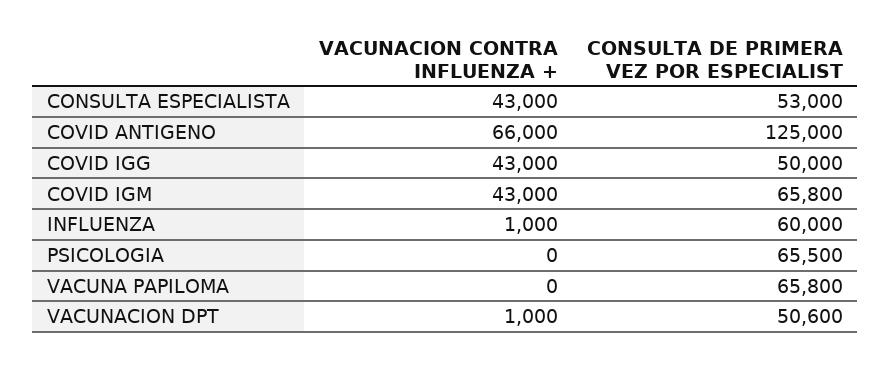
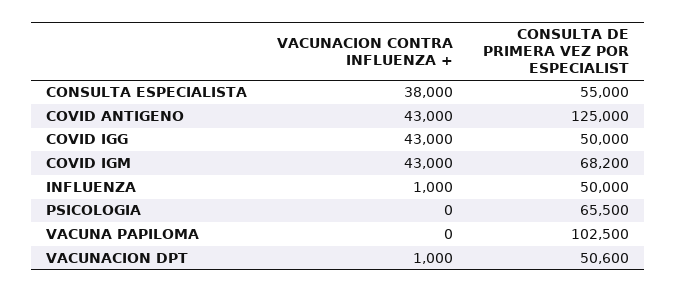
  {
    "VACUNACION CONTRA INFLUENZA +": {
-     "CONSULTA ESPECIALISTA": 43000,
+     "CONSULTA ESPECIALISTA": 38000,
-     "COVID ANTIGENO": 66000,
+     "COVID ANTIGENO": 43000,
      "COVID IGG": 43000,
      "COVID IGM": 43000,
      "INFLUENZA": 1000,
      "PSICOLOGIA": 0,
      "VACUNA PAPILOMA": 0,
      "VACUNACION DPT": 1000
    },
    "CONSULTA DE PRIMERA VEZ POR ESPECIALIST": {
-     "CONSULTA ESPECIALISTA": 53000,
+     "CONSULTA ESPECIALISTA": 55000,
      "COVID ANTIGENO": 125000,
      "COVID IGG": 50000,
-     "COVID IGM": 65800,
+     "COVID IGM": 68200,
-     "INFLUENZA": 60000,
+     "INFLUENZA": 50000,
      "PSICOLOGIA": 65500,
-     "VACUNA PAPILOMA": 65800,
+     "VACUNA PAPILOMA": 102500,
      "VACUNACION DPT": 50600
    }
  }

